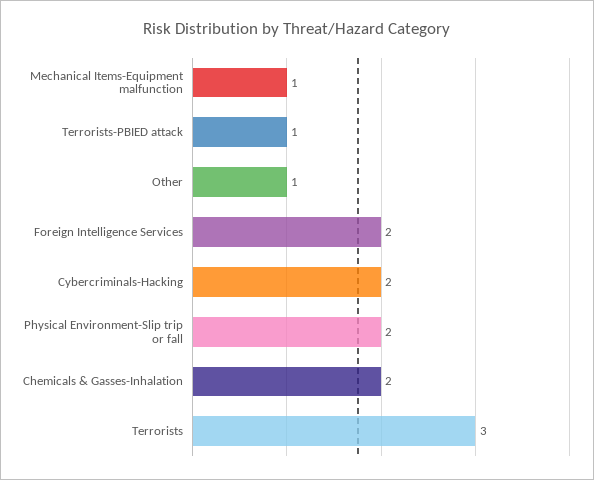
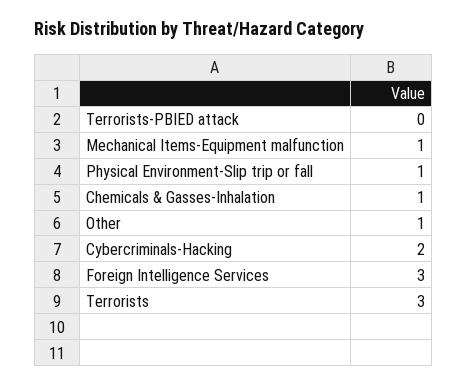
  {
    "Mechanical Items-Equipment malfunction": 1,
-   "Terrorists-PBIED attack": 1,
+   "Terrorists-PBIED attack": 0,
    "Other": 1,
-   "Foreign Intelligence Services": 2,
+   "Foreign Intelligence Services": 3,
    "Cybercriminals-Hacking": 2,
-   "Physical Environment-Slip trip or fall": 2,
+   "Physical Environment-Slip trip or fall": 1,
-   "Chemicals & Gasses-Inhalation": 2,
+   "Chemicals & Gasses-Inhalation": 1,
    "Terrorists": 3
  }

